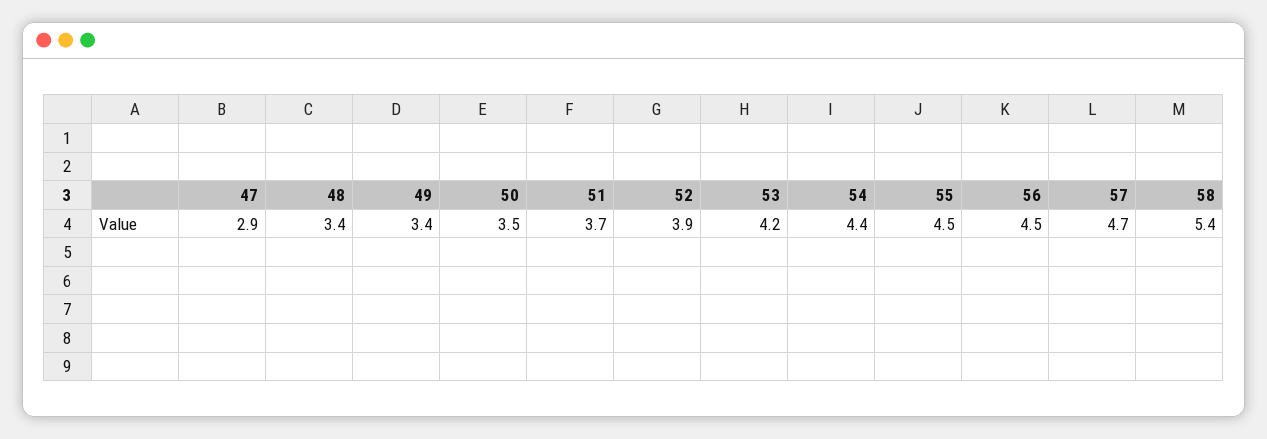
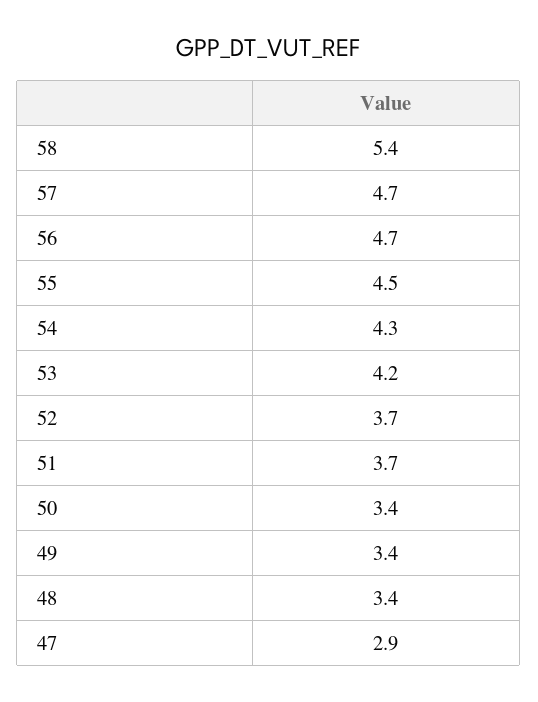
  {
    "47": 2.9,
    "48": 3.4,
    "49": 3.4,
-   "50": 3.5,
+   "50": 3.4,
    "51": 3.7,
-   "52": 3.9,
+   "52": 3.7,
    "53": 4.2,
-   "54": 4.4,
+   "54": 4.3,
    "55": 4.5,
-   "56": 4.5,
+   "56": 4.7,
    "57": 4.7,
    "58": 5.4
  }

